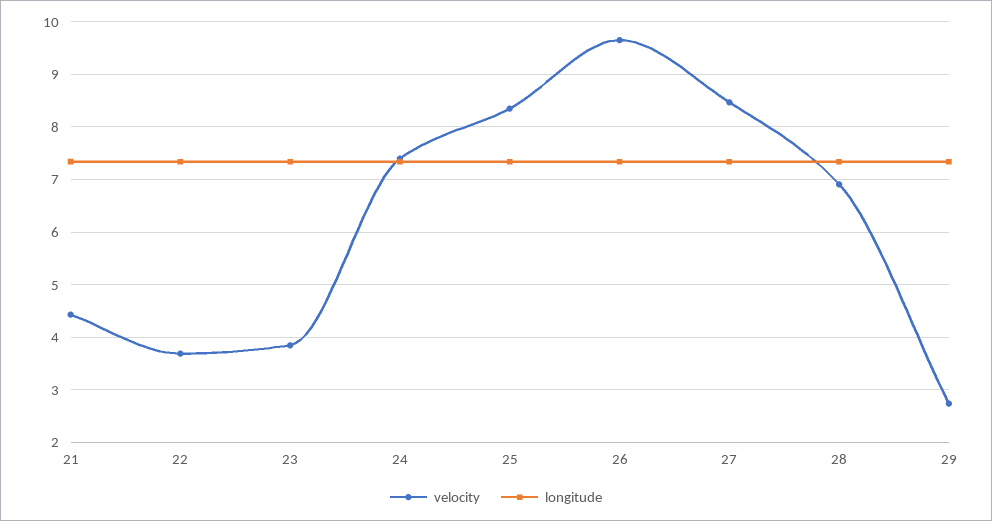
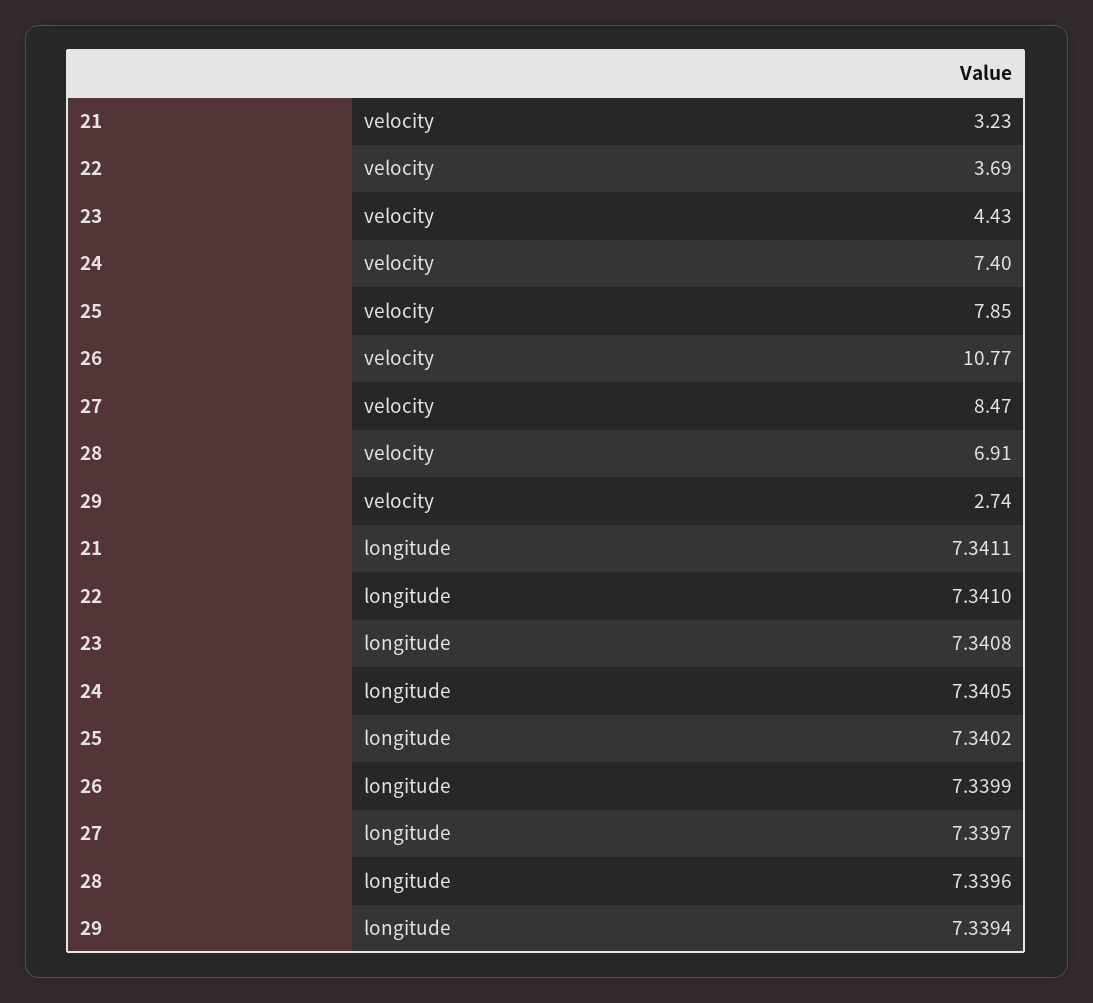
  {
    "velocity": {
-     "21": 4.4,
+     "21": 3.23,
      "22": 3.69,
-     "23": 3.8,
+     "23": 4.43,
      "24": 7.4,
-     "25": 8.4,
+     "25": 7.85,
-     "26": 9.6,
+     "26": 10.77,
      "27": 8.47,
      "28": 6.91,
      "29": 2.74
    },
    "longitude": {
      "21": 7.3411,
      "22": 7.341,
      "23": 7.3408,
      "24": 7.3405,
      "25": 7.3402,
      "26": 7.3399,
      "27": 7.3397,
      "28": 7.3396,
      "29": 7.3394
    }
  }

